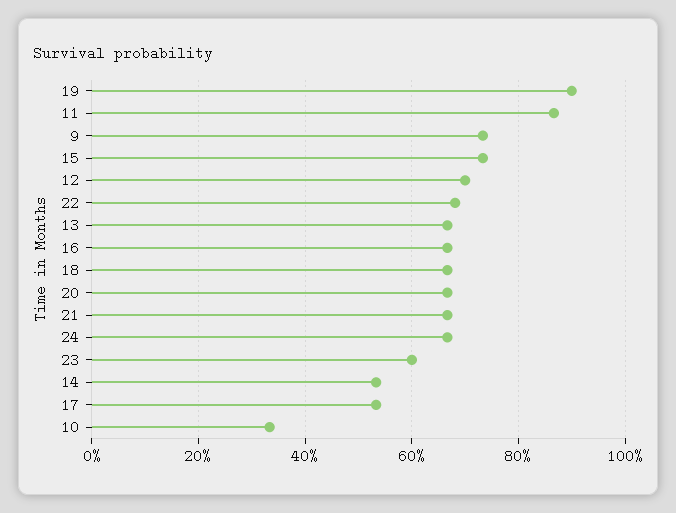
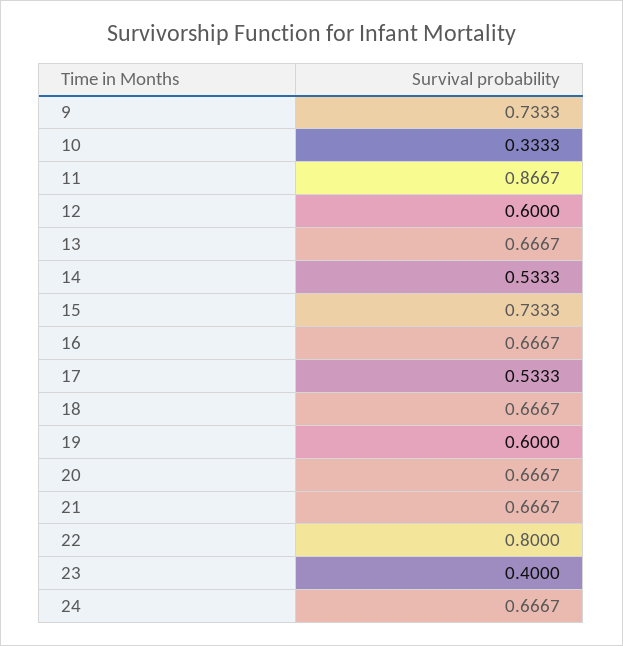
  {
-   "19": 0.9,
+   "19": 0.6,
    "11": 0.8667,
    "9": 0.7333,
    "15": 0.7333,
-   "12": 0.7,
+   "12": 0.6,
-   "22": 0.68,
+   "22": 0.8,
    "13": 0.6667,
    "16": 0.6667,
    "18": 0.6667,
    "20": 0.6667,
    "21": 0.6667,
    "24": 0.6667,
-   "23": 0.6,
+   "23": 0.4,
    "14": 0.5333,
    "17": 0.5333,
    "10": 0.3333
  }

